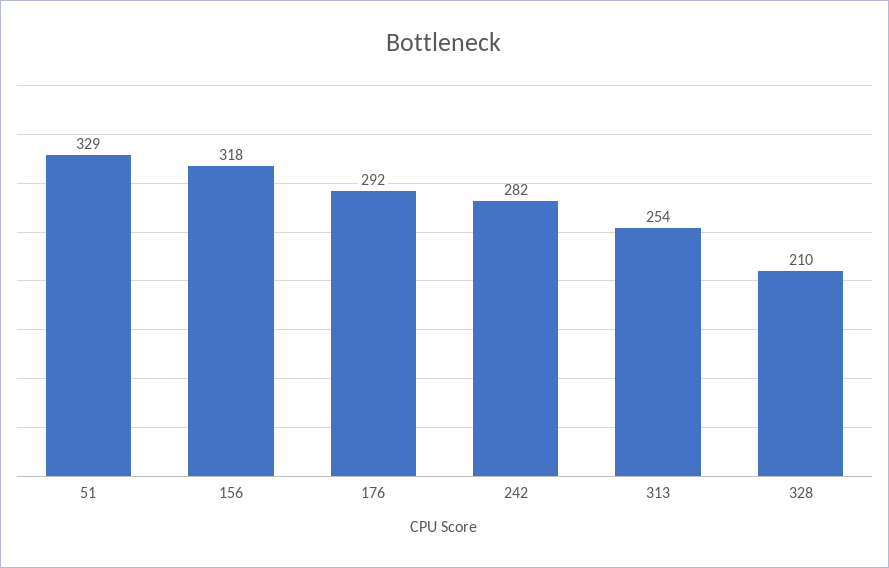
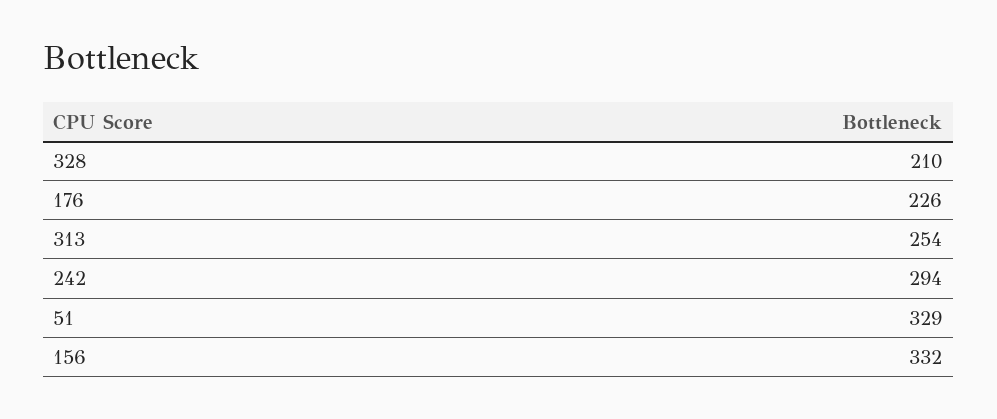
  {
    "51": 329,
-   "156": 318,
+   "156": 332,
-   "176": 292,
+   "176": 226,
-   "242": 282,
+   "242": 294,
    "313": 254,
    "328": 210
  }

